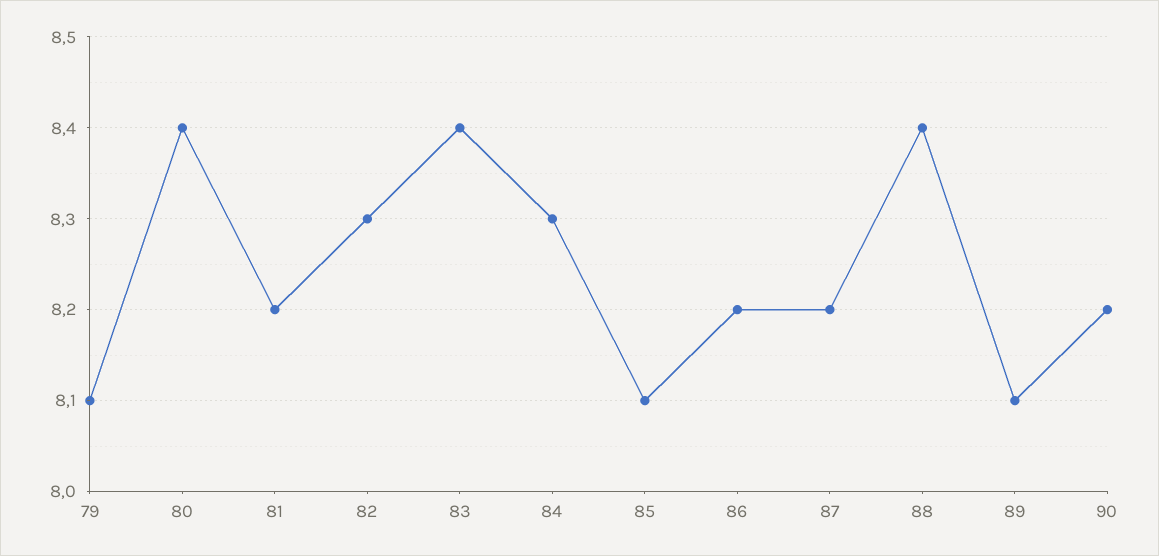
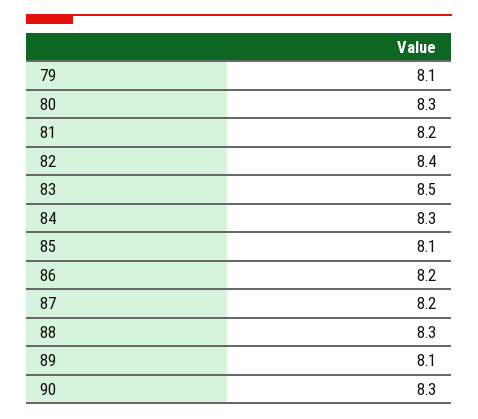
  {
    "79": 8.1,
-   "80": 8.4,
+   "80": 8.3,
    "81": 8.2,
-   "82": 8.3,
+   "82": 8.4,
-   "83": 8.4,
+   "83": 8.5,
    "84": 8.3,
    "85": 8.1,
    "86": 8.2,
    "87": 8.2,
-   "88": 8.4,
+   "88": 8.3,
    "89": 8.1,
-   "90": 8.2
+   "90": 8.3
  }

